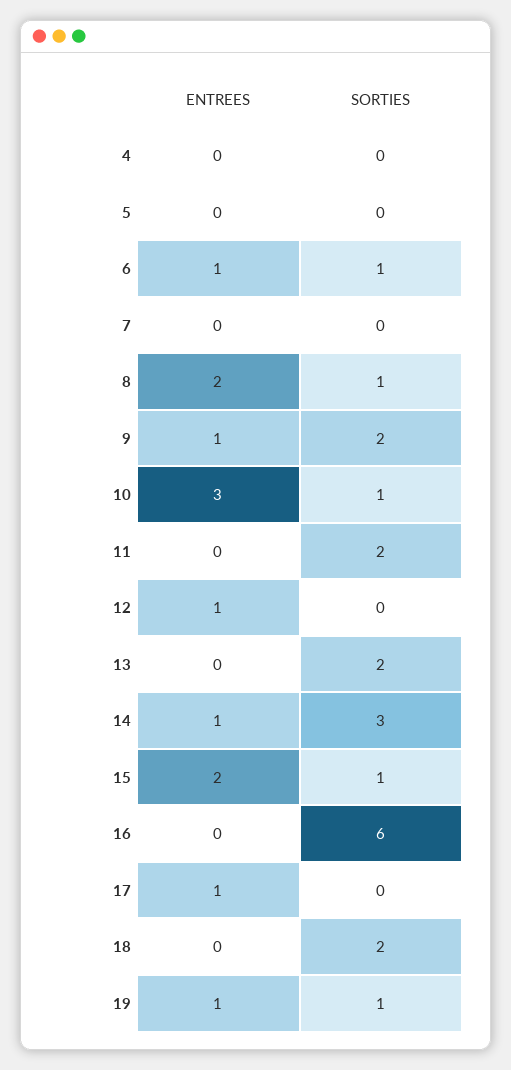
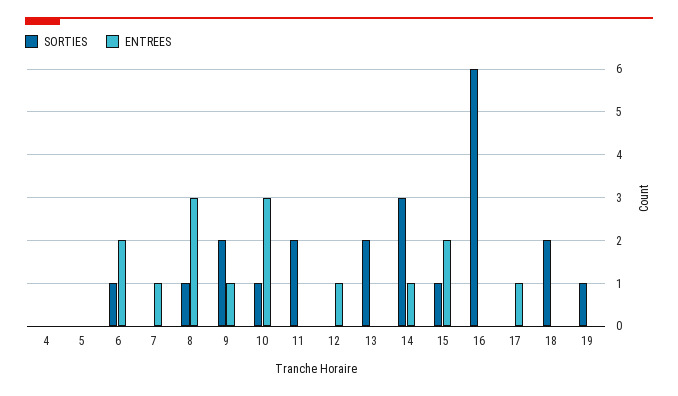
  {
    "ENTREES": {
      "4": 0,
      "5": 0,
-     "6": 1,
+     "6": 2,
-     "7": 0,
+     "7": 1,
-     "8": 2,
+     "8": 3,
      "9": 1,
      "10": 3,
      "11": 0,
      "12": 1,
      "13": 0,
      "14": 1,
      "15": 2,
      "16": 0,
      "17": 1,
      "18": 0,
-     "19": 1
+     "19": 0
    },
    "SORTIES": {
      "4": 0,
      "5": 0,
      "6": 1,
      "7": 0,
      "8": 1,
      "9": 2,
      "10": 1,
      "11": 2,
      "12": 0,
      "13": 2,
      "14": 3,
      "15": 1,
      "16": 6,
      "17": 0,
      "18": 2,
      "19": 1
    }
  }

